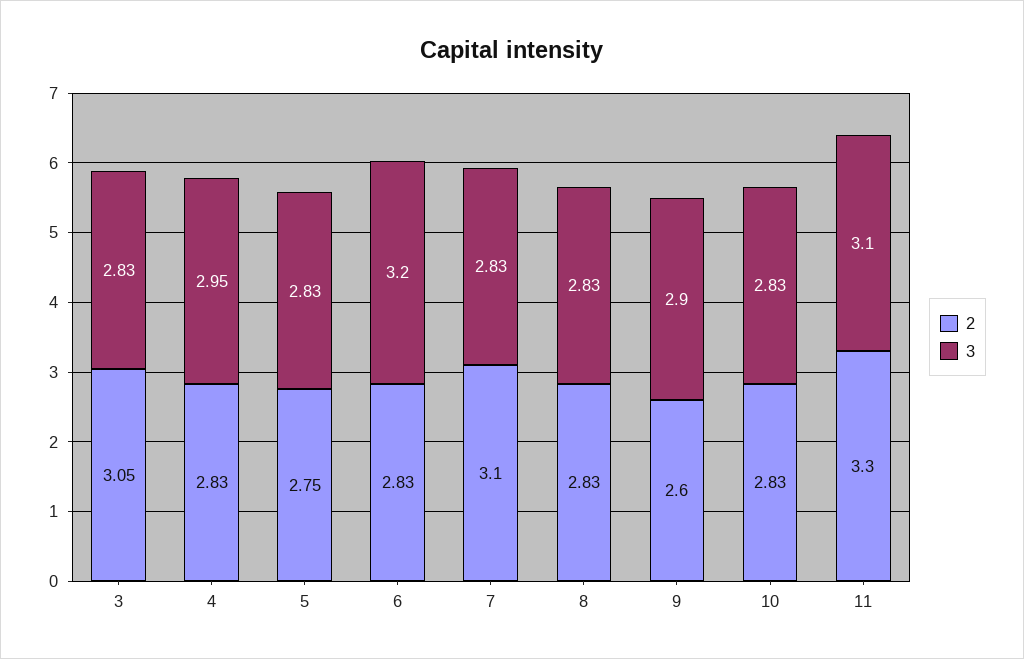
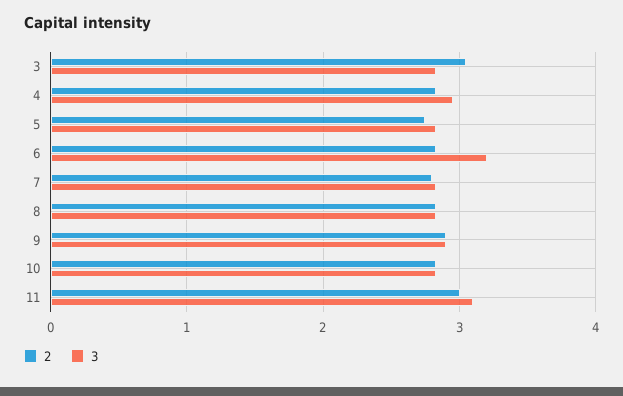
  {
    "2": {
      "3": 3.05,
      "4": 2.83,
      "5": 2.75,
      "6": 2.83,
-     "7": 3.1,
+     "7": 2.8,
      "8": 2.83,
-     "9": 2.6,
+     "9": 2.9,
      "10": 2.83,
-     "11": 3.3
+     "11": 3
    },
    "3": {
      "3": 2.83,
      "4": 2.95,
      "5": 2.83,
      "6": 3.2,
      "7": 2.83,
      "8": 2.83,
      "9": 2.9,
      "10": 2.83,
      "11": 3.1
    }
  }

